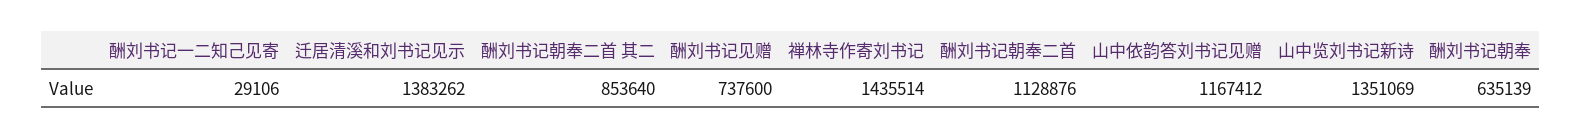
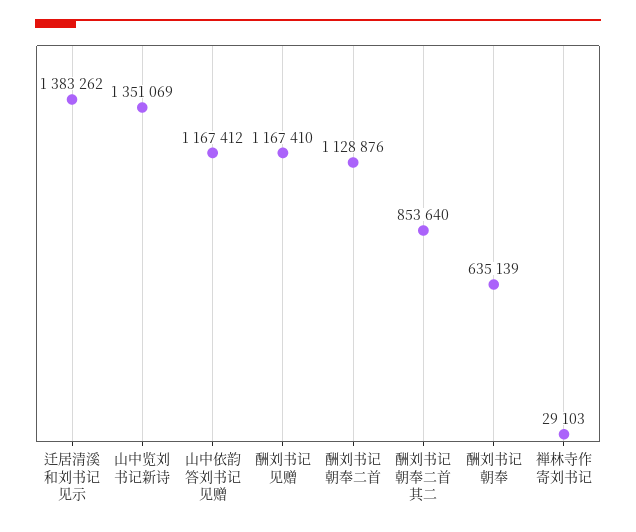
  {
-   "酬刘书记一二知己见寄": 29106,
    "迁居清溪和刘书记见示": 1383262,
    "酬刘书记朝奉二首 其二": 853640,
-   "酬刘书记见赠": 737600,
+   "酬刘书记见赠": 1167410,
-   "禅林寺作寄刘书记": 1435514,
+   "禅林寺作寄刘书记": 29103,
    "酬刘书记朝奉二首": 1128876,
    "山中依韵答刘书记见赠": 1167412,
    "山中览刘书记新诗": 1351069,
    "酬刘书记朝奉": 635139
  }

